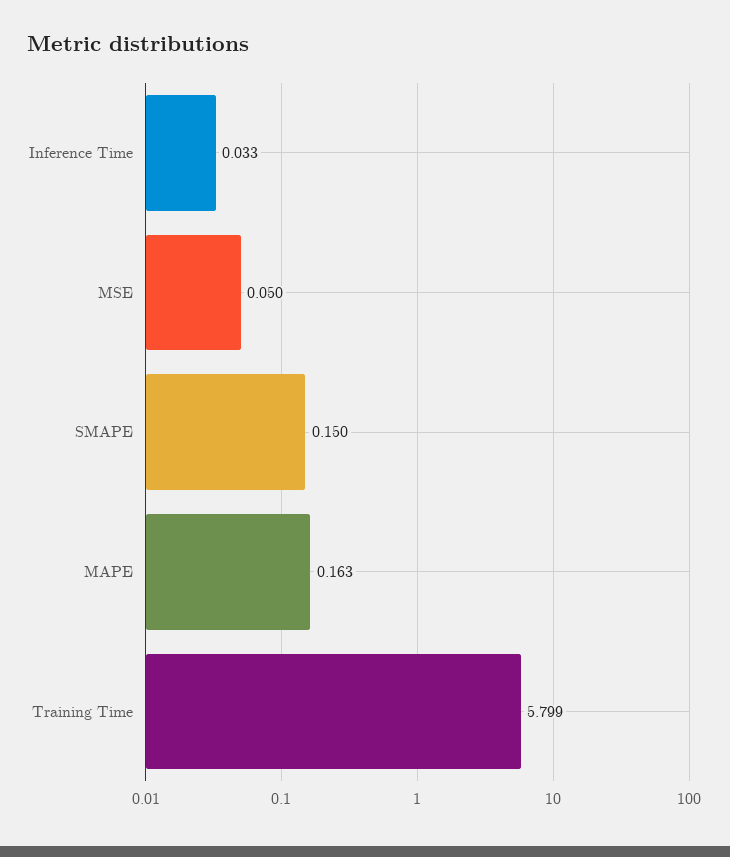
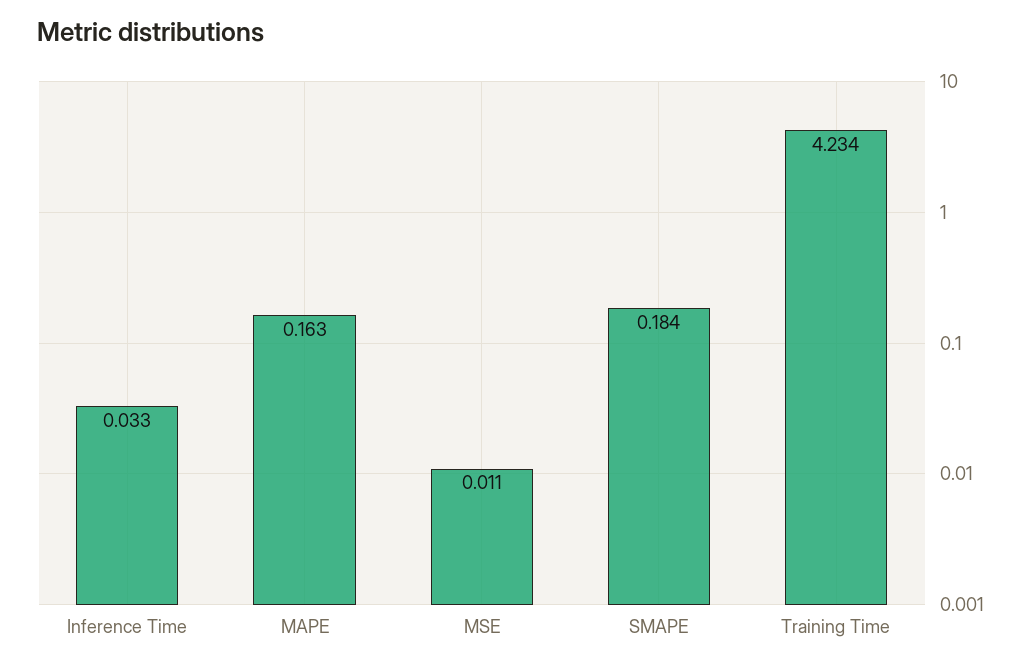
  {
    "Inference Time": 0.033,
-   "MSE": 0.05,
+   "MSE": 0.011,
-   "SMAPE": 0.15,
+   "SMAPE": 0.184,
    "MAPE": 0.163,
-   "Training Time": 5.799
+   "Training Time": 4.234
  }

